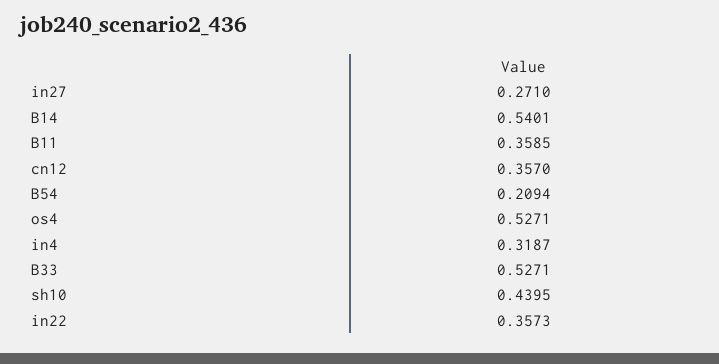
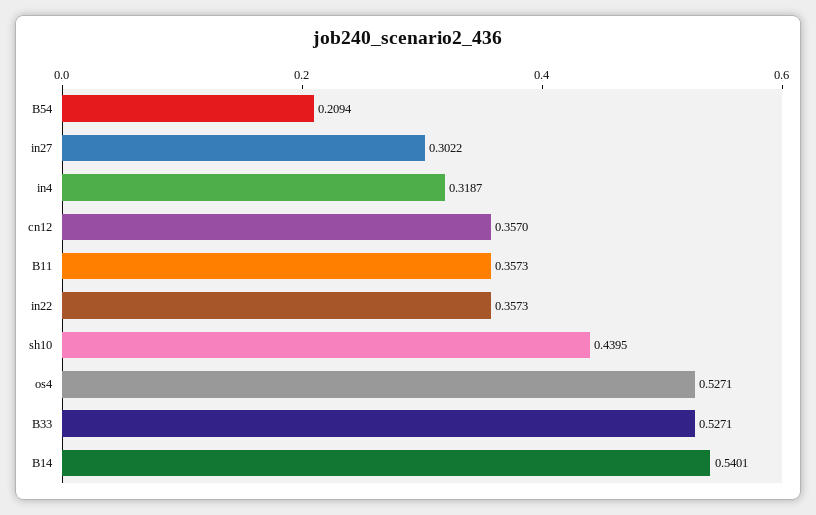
  {
-   "in27": 0.271,
+   "in27": 0.3022,
    "B14": 0.5401,
-   "B11": 0.3585,
+   "B11": 0.3573,
    "cn12": 0.357,
    "B54": 0.2094,
    "os4": 0.5271,
    "in4": 0.3187,
    "B33": 0.5271,
    "sh10": 0.4395,
    "in22": 0.3573
  }

